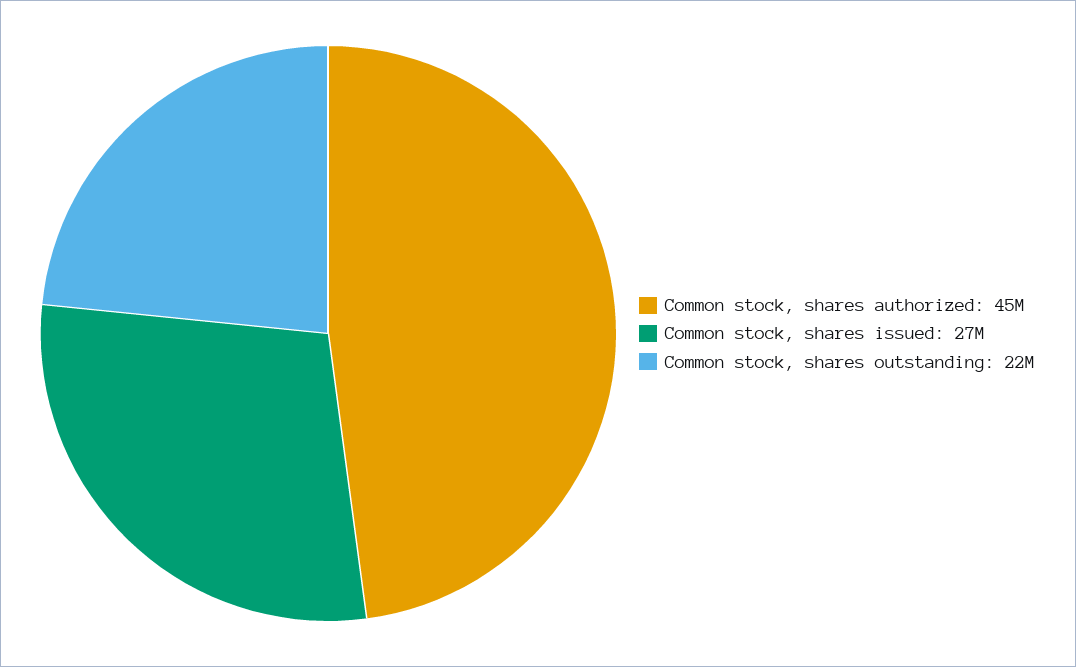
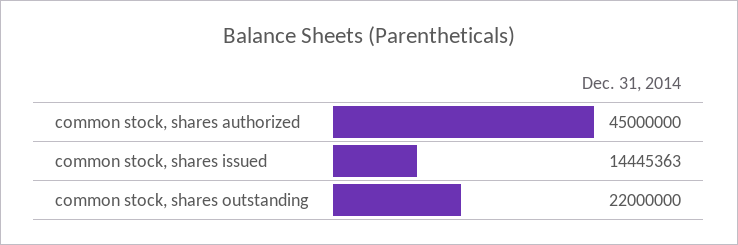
  {
    "Common stock, shares authorized": 45000000,
-   "Common stock, shares issued": 27000000,
+   "Common stock, shares issued": 14445363,
    "Common stock, shares outstanding": 22000000
  }

